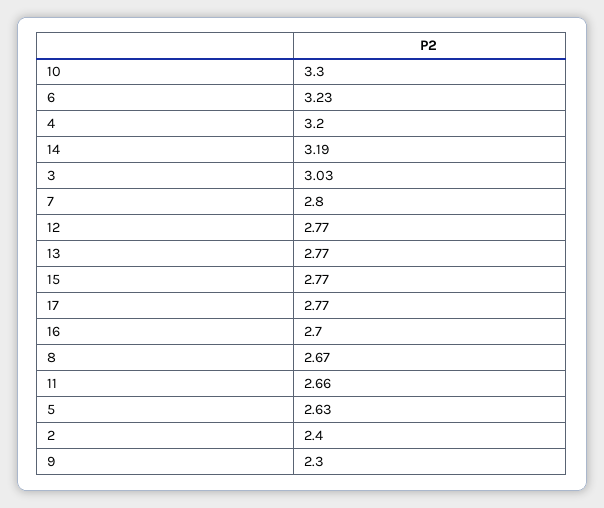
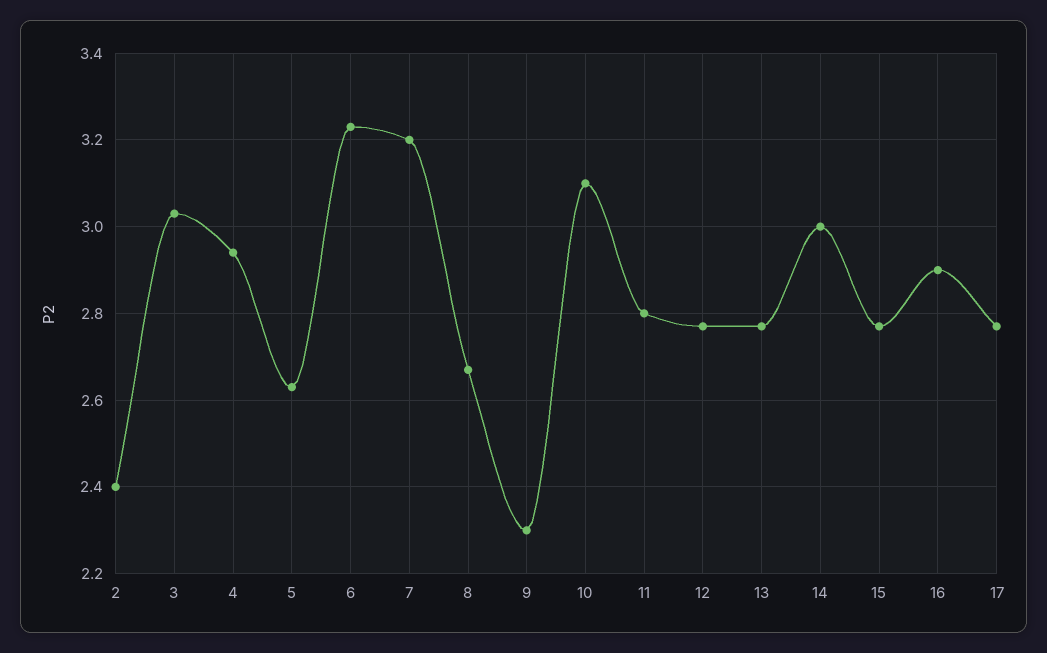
  {
-   "10": 3.3,
+   "10": 3.1,
    "6": 3.23,
-   "4": 3.2,
+   "4": 2.95,
-   "14": 3.19,
+   "14": 3,
    "3": 3.03,
-   "7": 2.8,
+   "7": 3.2,
    "12": 2.77,
    "13": 2.77,
    "15": 2.77,
    "17": 2.77,
-   "16": 2.7,
+   "16": 2.9,
    "8": 2.67,
-   "11": 2.66,
+   "11": 2.8,
    "5": 2.63,
    "2": 2.4,
    "9": 2.3
  }

